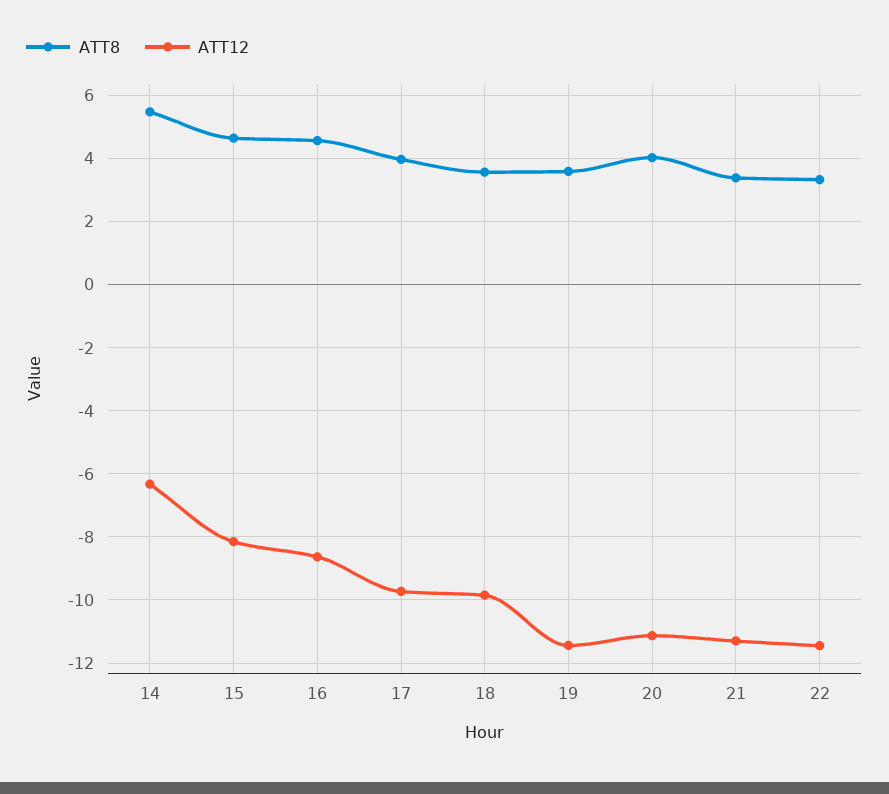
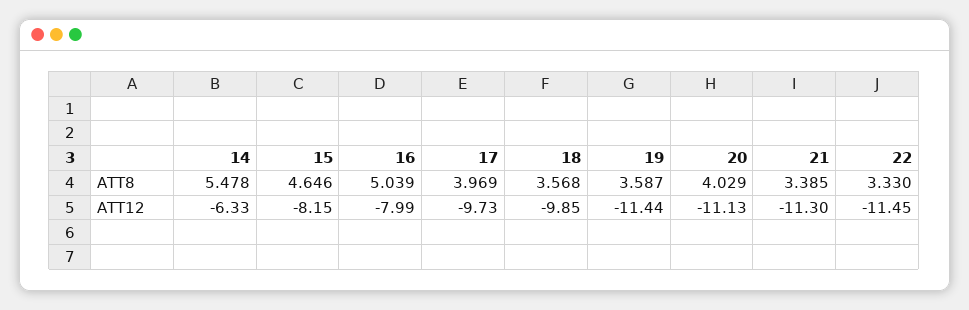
  {
    "ATT8": {
      "14": 5.478,
      "15": 4.646,
-     "16": 4.6,
+     "16": 5.039,
      "17": 3.969,
      "18": 3.568,
      "19": 3.587,
      "20": 4.029,
      "21": 3.385,
      "22": 3.33
    },
    "ATT12": {
      "14": -6.33,
      "15": -8.15,
-     "16": -8.6,
+     "16": -7.99,
      "17": -9.73,
      "18": -9.85,
      "19": -11.44,
      "20": -11.13,
      "21": -11.3,
      "22": -11.45
    }
  }

